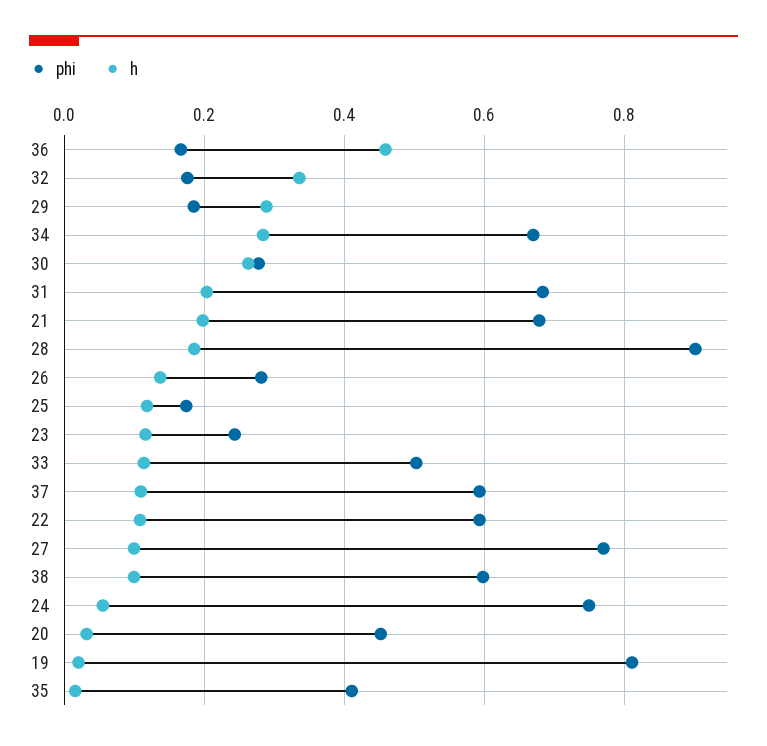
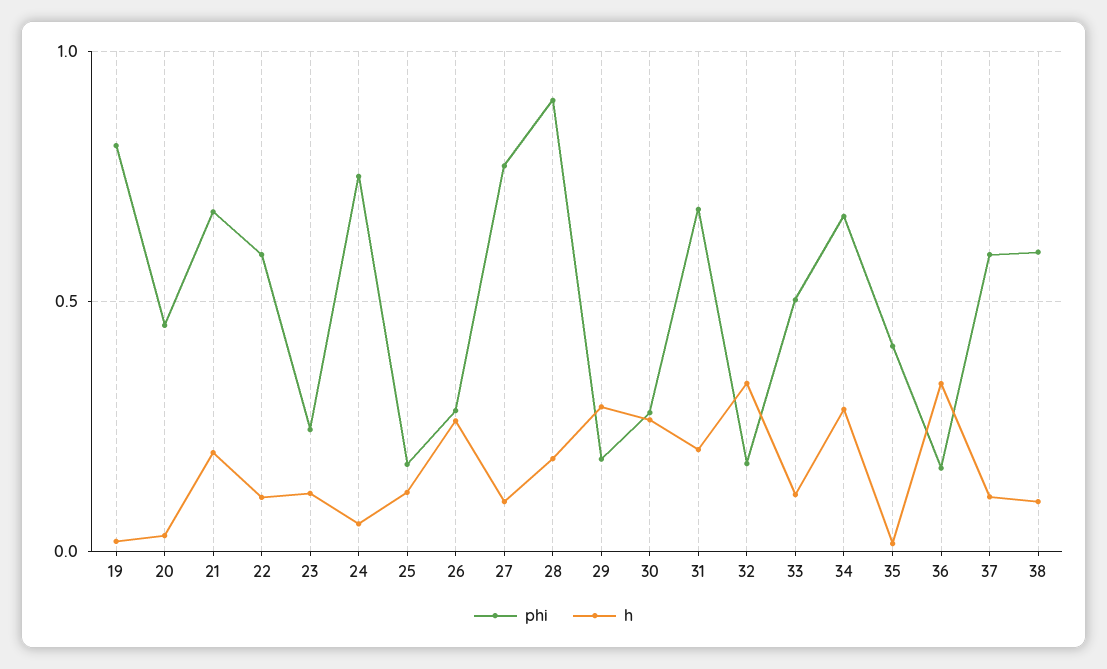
  {
    "phi": {
      "36": 0.16,
      "32": 0.18,
      "29": 0.18,
      "34": 0.68,
      "30": 0.28,
      "31": 0.68,
      "21": 0.68,
      "28": 0.9,
      "26": 0.28,
      "25": 0.18,
      "23": 0.24,
      "33": 0.5,
      "37": 0.6,
      "22": 0.6,
      "27": 0.78,
      "38": 0.6,
      "24": 0.74,
      "20": 0.46,
      "19": 0.82,
      "35": 0.42
    },
    "h": {
-     "36": 0.46,
+     "36": 0.35,
      "32": 0.34,
      "29": 0.28,
      "34": 0.28,
      "30": 0.26,
      "31": 0.2,
      "21": 0.2,
      "28": 0.18,
-     "26": 0.14,
+     "26": 0.25,
      "25": 0.12,
      "23": 0.12,
      "33": 0.12,
      "37": 0.1,
      "22": 0.1,
      "27": 0.1,
      "38": 0.1,
      "24": 0.06,
      "20": 0.04,
      "19": 0.02,
      "35": 0.02
    }
  }

